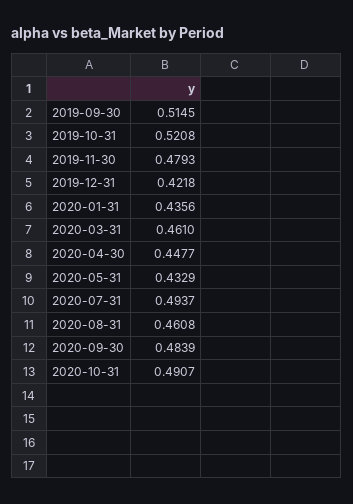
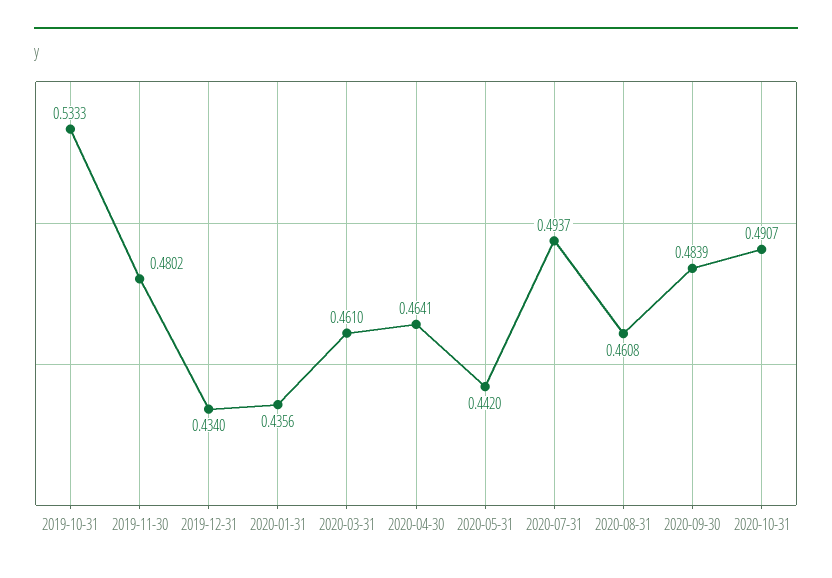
  {
-   "2019-09-30": 0.5145,
-   "2019-10-31": 0.5208,
+   "2019-10-31": 0.5333,
-   "2019-11-30": 0.4793,
+   "2019-11-30": 0.4802,
-   "2019-12-31": 0.4218,
+   "2019-12-31": 0.434,
    "2020-01-31": 0.4356,
    "2020-03-31": 0.461,
-   "2020-04-30": 0.4477,
+   "2020-04-30": 0.4641,
-   "2020-05-31": 0.4329,
+   "2020-05-31": 0.442,
    "2020-07-31": 0.4937,
    "2020-08-31": 0.4608,
    "2020-09-30": 0.4839,
    "2020-10-31": 0.4907
  }

